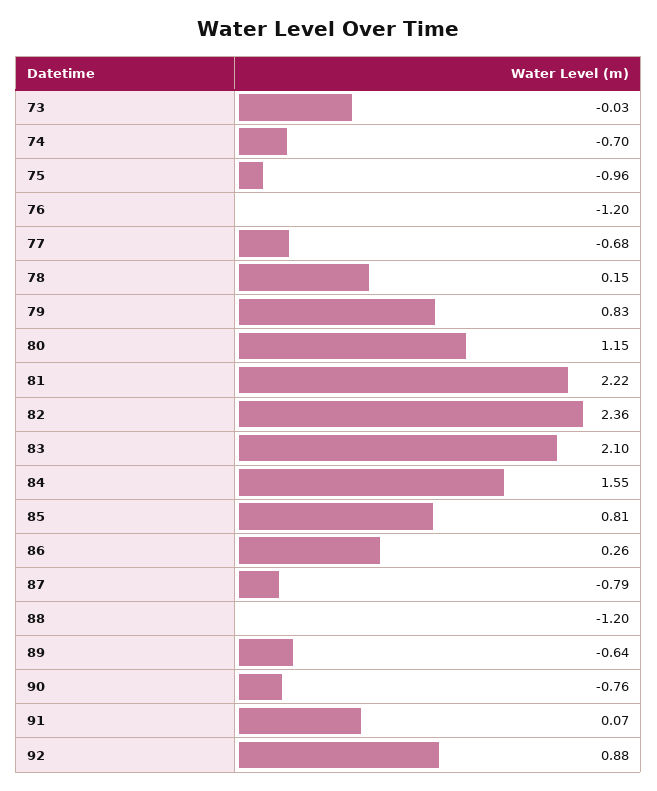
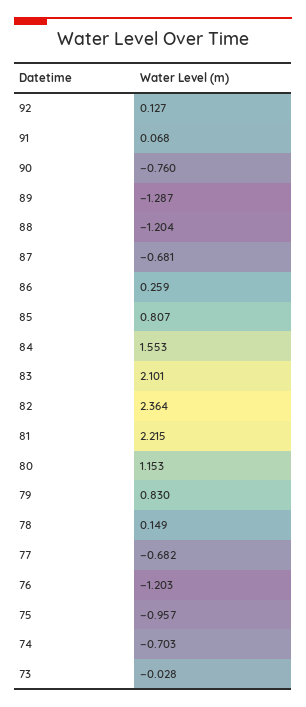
  {
    "73": -0.028,
    "74": -0.703,
    "75": -0.957,
    "76": -1.203,
    "77": -0.682,
    "78": 0.149,
    "79": 0.83,
    "80": 1.153,
    "81": 2.215,
    "82": 2.364,
    "83": 2.101,
    "84": 1.553,
    "85": 0.807,
    "86": 0.259,
-   "87": -0.79,
+   "87": -0.681,
    "88": -1.204,
-   "89": -0.64,
+   "89": -1.287,
    "90": -0.76,
    "91": 0.068,
-   "92": 0.88
+   "92": 0.127
  }

